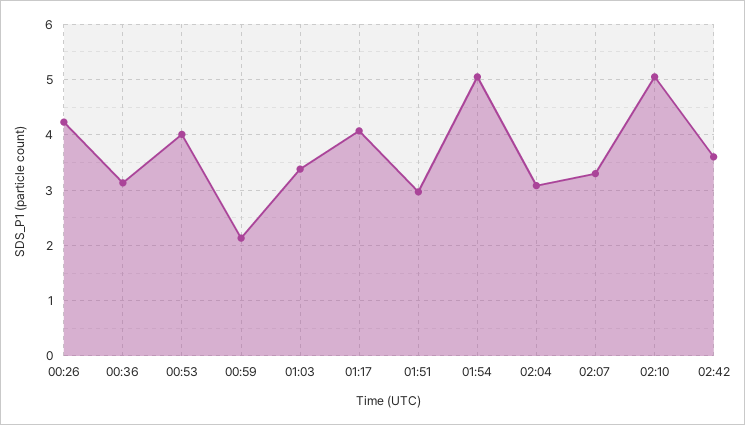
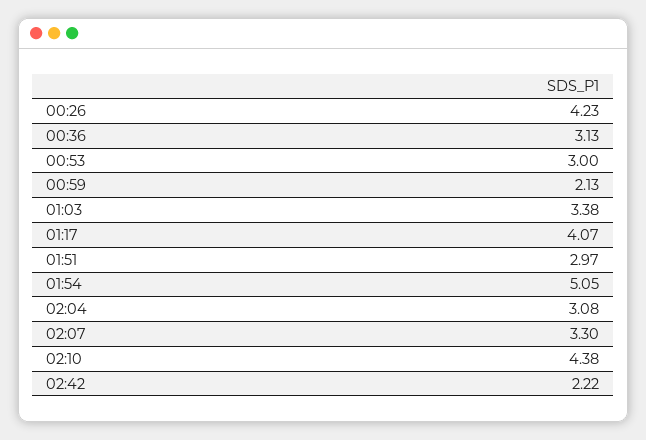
  {
    "00:26": 4.23,
    "00:36": 3.13,
-   "00:53": 4,
+   "00:53": 3,
    "00:59": 2.13,
    "01:03": 3.38,
    "01:17": 4.07,
    "01:51": 2.97,
    "01:54": 5.05,
    "02:04": 3.08,
    "02:07": 3.3,
-   "02:10": 5,
+   "02:10": 4.38,
-   "02:42": 3.6
+   "02:42": 2.22
  }

